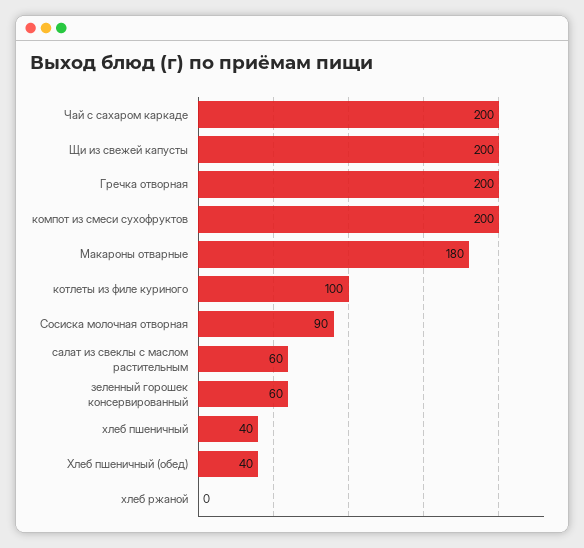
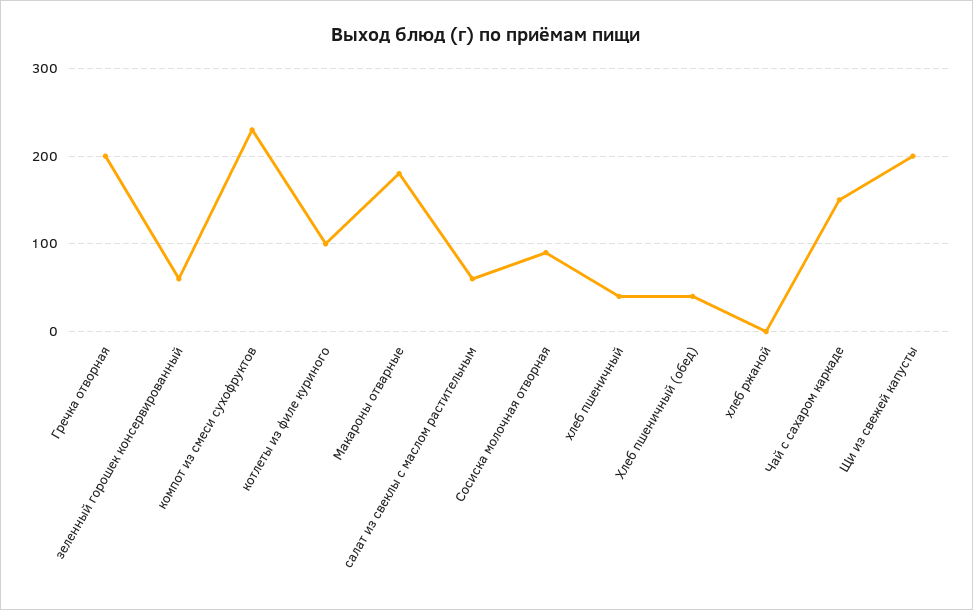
  {
-   "Чай с сахаром каркаде": 200,
+   "Чай с сахаром каркаде": 150,
    "Щи из свежей капусты": 200,
    "Гречка отворная": 200,
-   "компот из смеси сухофруктов": 200,
+   "компот из смеси сухофруктов": 230,
    "Макароны отварные": 180,
    "котлеты из филе куриного": 100,
    "Сосиска молочная отворная": 90,
    "салат из свеклы с маслом растительным": 60,
    "зеленный горошек консервированный": 60,
    "хлеб пшеничный": 40,
    "Хлеб пшеничный (обед)": 40,
    "хлеб ржаной": 0
  }

